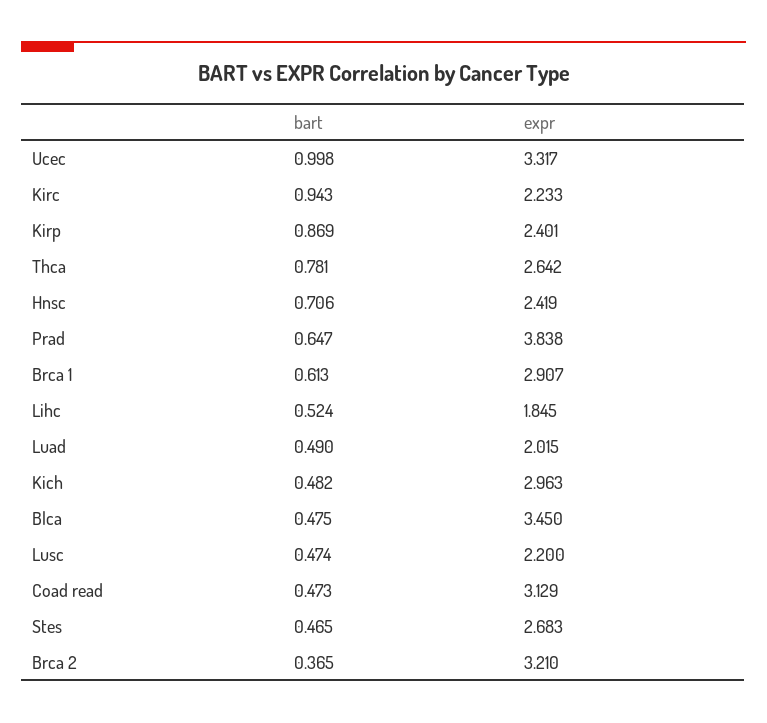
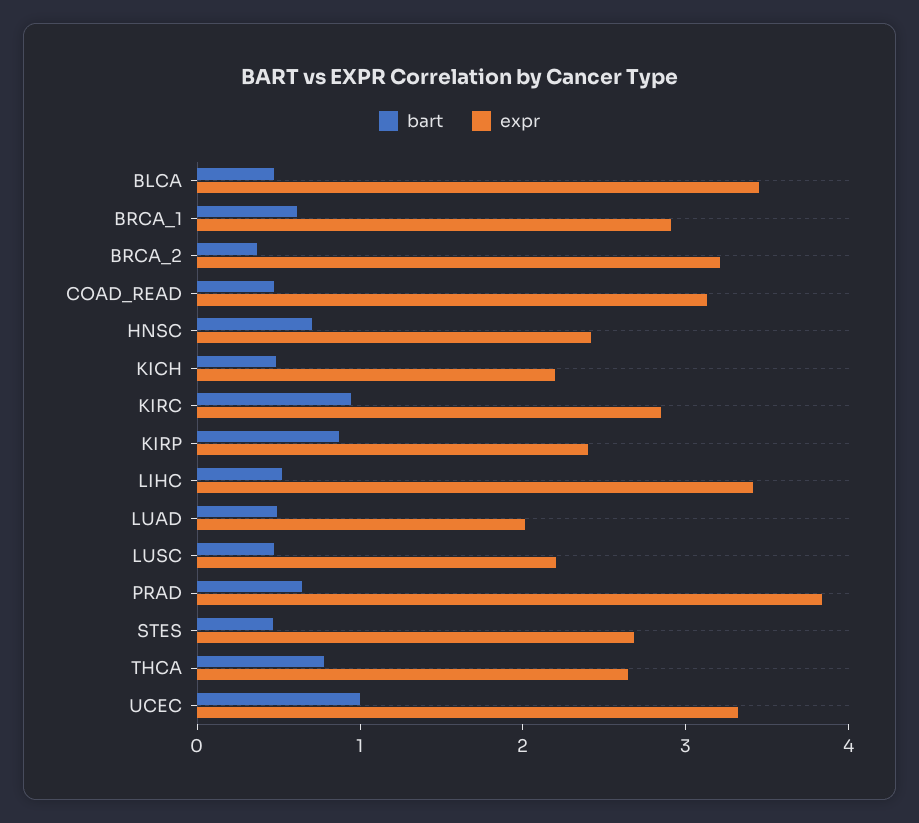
  {
    "bart": {
      "Ucec": 0.998,
      "Kirc": 0.943,
      "Kirp": 0.869,
      "Thca": 0.781,
      "Hnsc": 0.706,
      "Prad": 0.647,
      "Brca 1": 0.613,
      "Lihc": 0.524,
      "Luad": 0.49,
      "Kich": 0.482,
      "Blca": 0.475,
      "Lusc": 0.474,
      "Coad read": 0.473,
      "Stes": 0.465,
      "Brca 2": 0.365
    },
    "expr": {
      "Ucec": 3.317,
-     "Kirc": 2.233,
+     "Kirc": 2.8,
      "Kirp": 2.401,
      "Thca": 2.642,
      "Hnsc": 2.419,
      "Prad": 3.838,
      "Brca 1": 2.907,
-     "Lihc": 1.845,
+     "Lihc": 3.4,
      "Luad": 2.015,
-     "Kich": 2.963,
+     "Kich": 2.2,
      "Blca": 3.45,
      "Lusc": 2.2,
      "Coad read": 3.129,
      "Stes": 2.683,
      "Brca 2": 3.21
    }
  }

